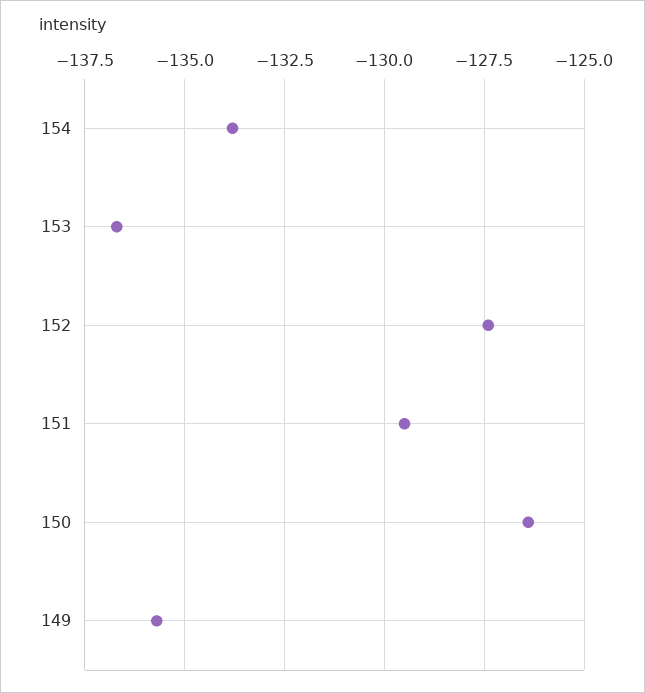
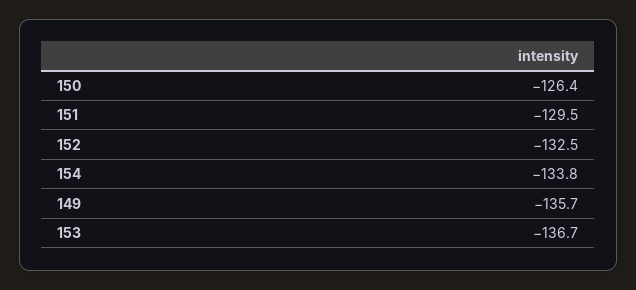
  {
    "154": -133.8,
    "153": -136.7,
-   "152": -127.5,
+   "152": -132.5,
    "151": -129.5,
    "150": -126.4,
    "149": -135.7
  }

